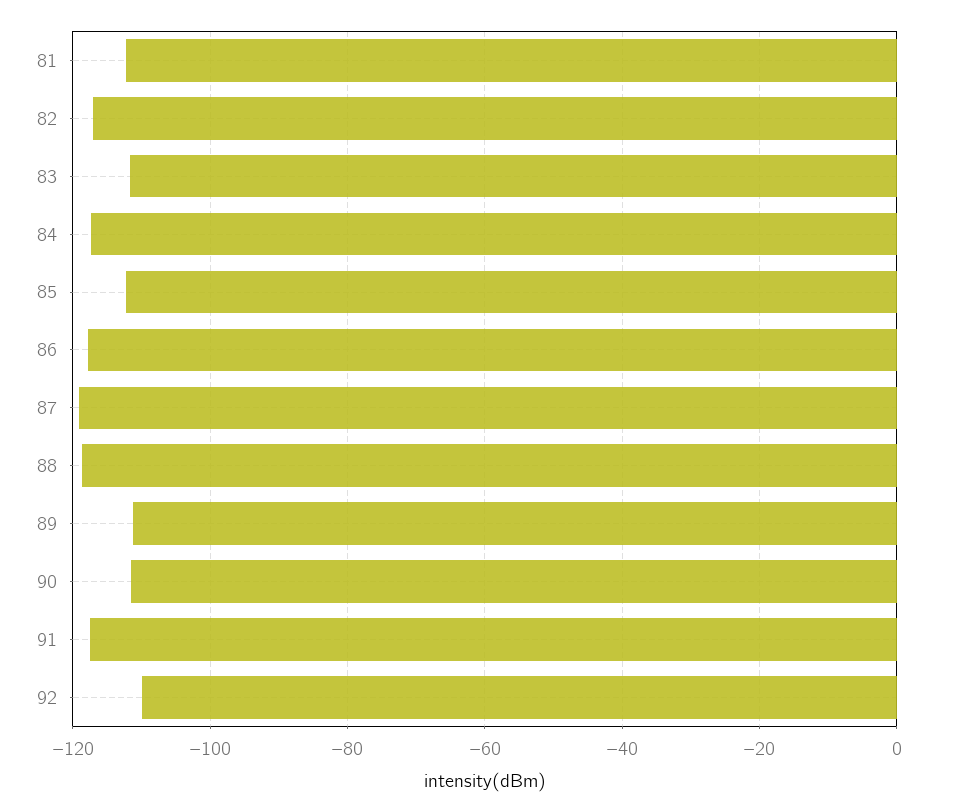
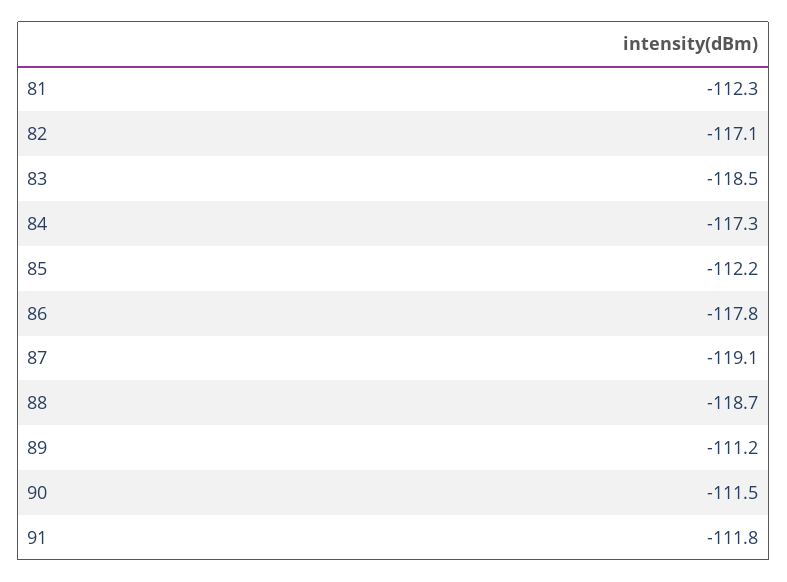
  {
    "81": -112.3,
    "82": -117.1,
-   "83": -112,
+   "83": -118.5,
    "84": -117.3,
    "85": -112.2,
    "86": -117.8,
    "87": -119.1,
    "88": -118.7,
    "89": -111.2,
    "90": -111.5,
-   "91": -118,
+   "91": -111.8
-   "92": -110
  }

